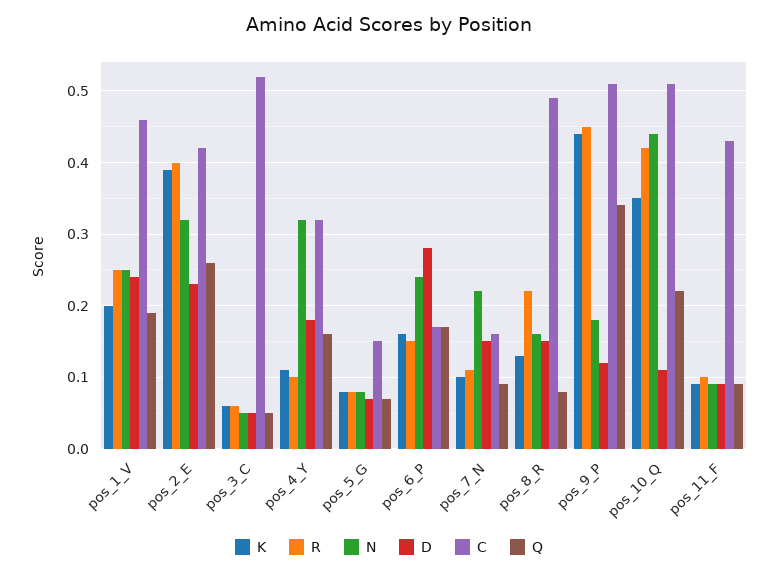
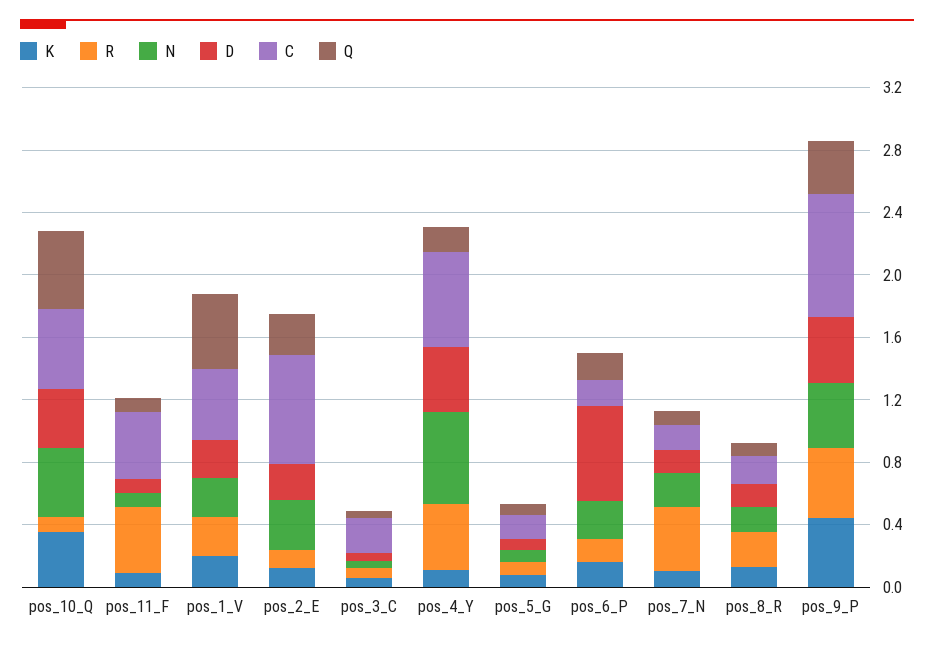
  {
    "K": {
      "pos_1_V": 0.2,
-     "pos_2_E": 0.39,
+     "pos_2_E": 0.1,
      "pos_3_C": 0.06,
      "pos_4_Y": 0.11,
      "pos_5_G": 0.08,
      "pos_6_P": 0.16,
      "pos_7_N": 0.1,
      "pos_8_R": 0.13,
      "pos_9_P": 0.44,
      "pos_10_Q": 0.35,
      "pos_11_F": 0.09
    },
    "R": {
      "pos_1_V": 0.25,
-     "pos_2_E": 0.4,
+     "pos_2_E": 0.1,
      "pos_3_C": 0.06,
-     "pos_4_Y": 0.1,
+     "pos_4_Y": 0.4,
      "pos_5_G": 0.08,
      "pos_6_P": 0.15,
-     "pos_7_N": 0.11,
+     "pos_7_N": 0.4,
      "pos_8_R": 0.22,
      "pos_9_P": 0.45,
-     "pos_10_Q": 0.42,
+     "pos_10_Q": 0.1,
-     "pos_11_F": 0.1
+     "pos_11_F": 0.4
    },
    "N": {
      "pos_1_V": 0.25,
      "pos_2_E": 0.32,
      "pos_3_C": 0.05,
-     "pos_4_Y": 0.32,
+     "pos_4_Y": 0.6,
      "pos_5_G": 0.08,
      "pos_6_P": 0.24,
      "pos_7_N": 0.22,
      "pos_8_R": 0.16,
-     "pos_9_P": 0.18,
+     "pos_9_P": 0.4,
      "pos_10_Q": 0.44,
      "pos_11_F": 0.09
    },
    "D": {
      "pos_1_V": 0.24,
      "pos_2_E": 0.23,
      "pos_3_C": 0.05,
-     "pos_4_Y": 0.18,
+     "pos_4_Y": 0.4,
      "pos_5_G": 0.07,
-     "pos_6_P": 0.28,
+     "pos_6_P": 0.6,
      "pos_7_N": 0.15,
      "pos_8_R": 0.15,
-     "pos_9_P": 0.12,
+     "pos_9_P": 0.4,
-     "pos_10_Q": 0.11,
+     "pos_10_Q": 0.4,
      "pos_11_F": 0.09
    },
    "C": {
      "pos_1_V": 0.46,
-     "pos_2_E": 0.42,
+     "pos_2_E": 0.7,
-     "pos_3_C": 0.52,
+     "pos_3_C": 0.2,
-     "pos_4_Y": 0.32,
+     "pos_4_Y": 0.6,
      "pos_5_G": 0.15,
      "pos_6_P": 0.17,
      "pos_7_N": 0.16,
-     "pos_8_R": 0.49,
+     "pos_8_R": 0.2,
-     "pos_9_P": 0.51,
+     "pos_9_P": 0.8,
      "pos_10_Q": 0.51,
      "pos_11_F": 0.43
    },
    "Q": {
-     "pos_1_V": 0.19,
+     "pos_1_V": 0.5,
      "pos_2_E": 0.26,
      "pos_3_C": 0.05,
      "pos_4_Y": 0.16,
      "pos_5_G": 0.07,
      "pos_6_P": 0.17,
      "pos_7_N": 0.09,
      "pos_8_R": 0.08,
      "pos_9_P": 0.34,
-     "pos_10_Q": 0.22,
+     "pos_10_Q": 0.5,
      "pos_11_F": 0.09
    }
  }

